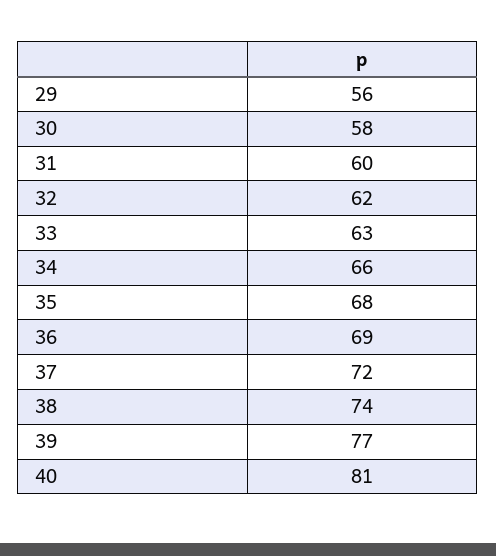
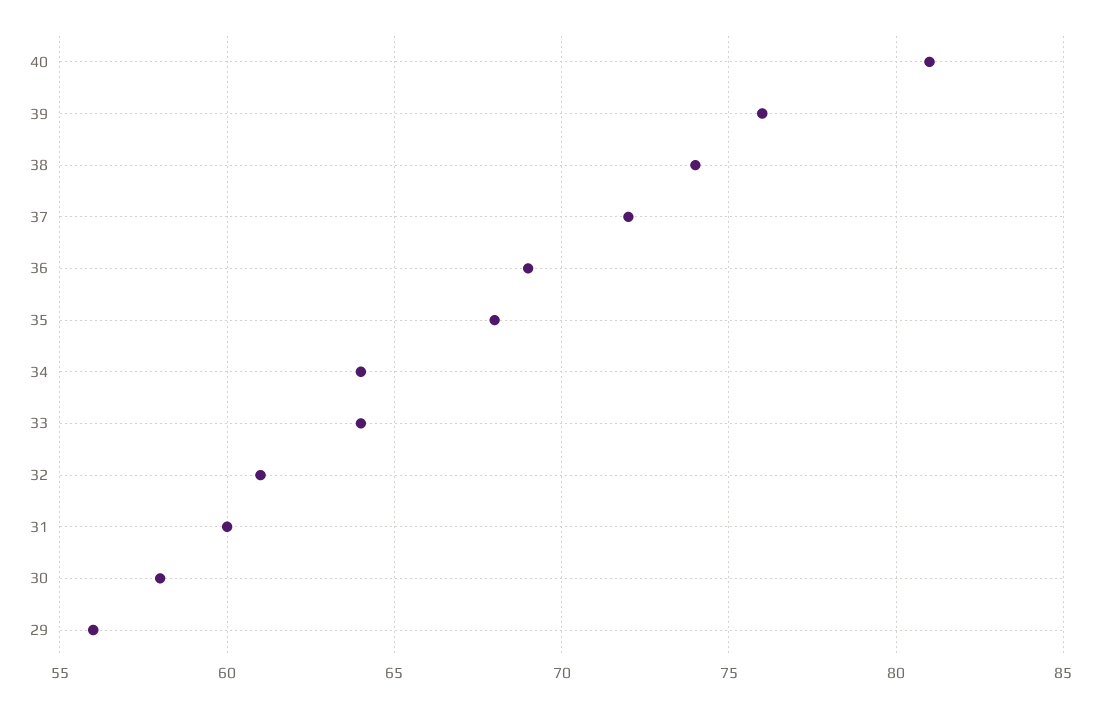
  {
    "29": 56,
    "30": 58,
    "31": 60,
-   "32": 62,
+   "32": 61,
-   "33": 63,
+   "33": 64,
-   "34": 66,
+   "34": 64,
    "35": 68,
    "36": 69,
    "37": 72,
    "38": 74,
-   "39": 77,
+   "39": 76,
    "40": 81
  }

